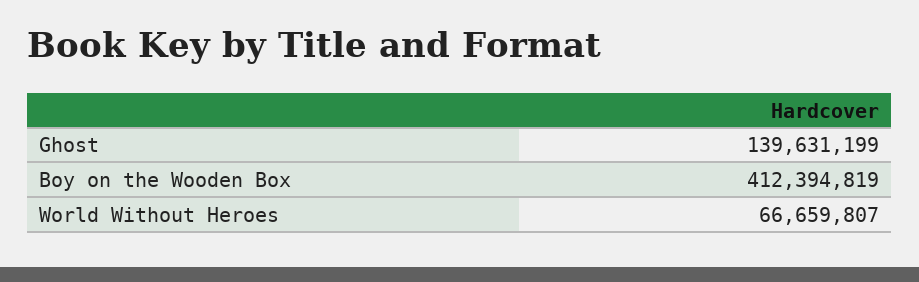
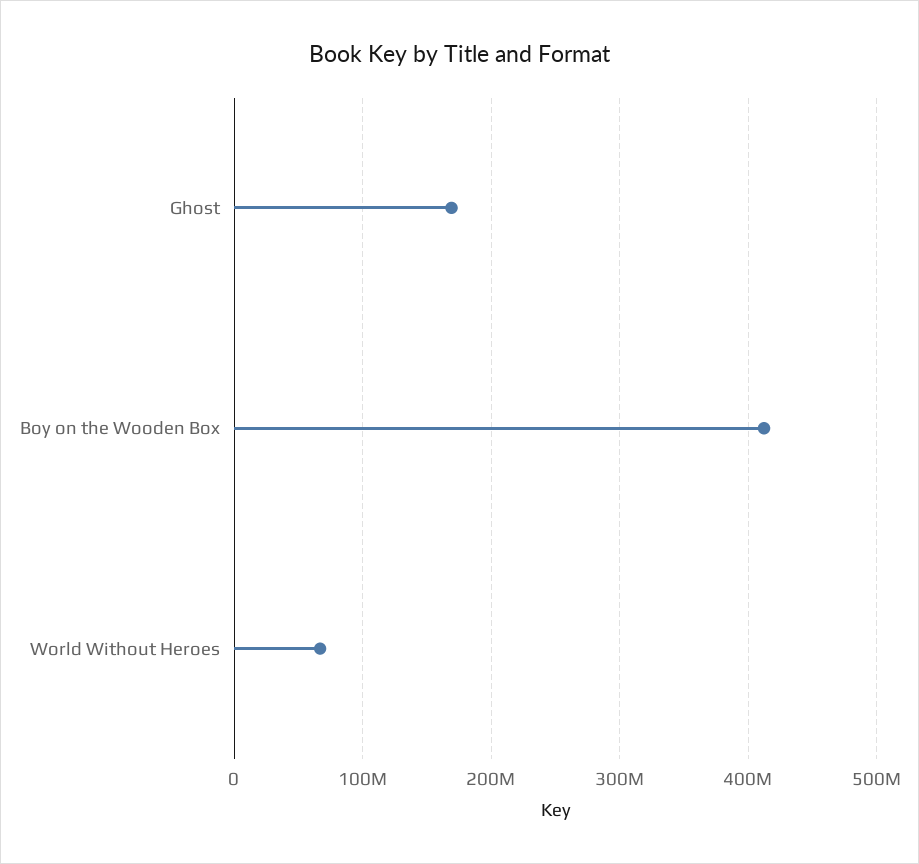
  {
-   "Ghost": 139631199,
+   "Ghost": 170000000,
    "Boy on the Wooden Box": 412394819,
    "World Without Heroes": 66659807
  }

